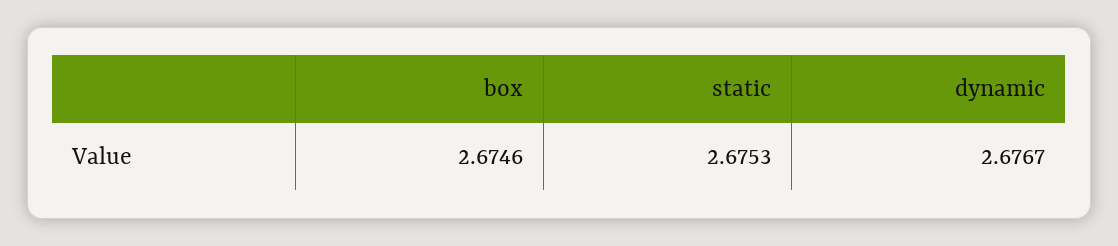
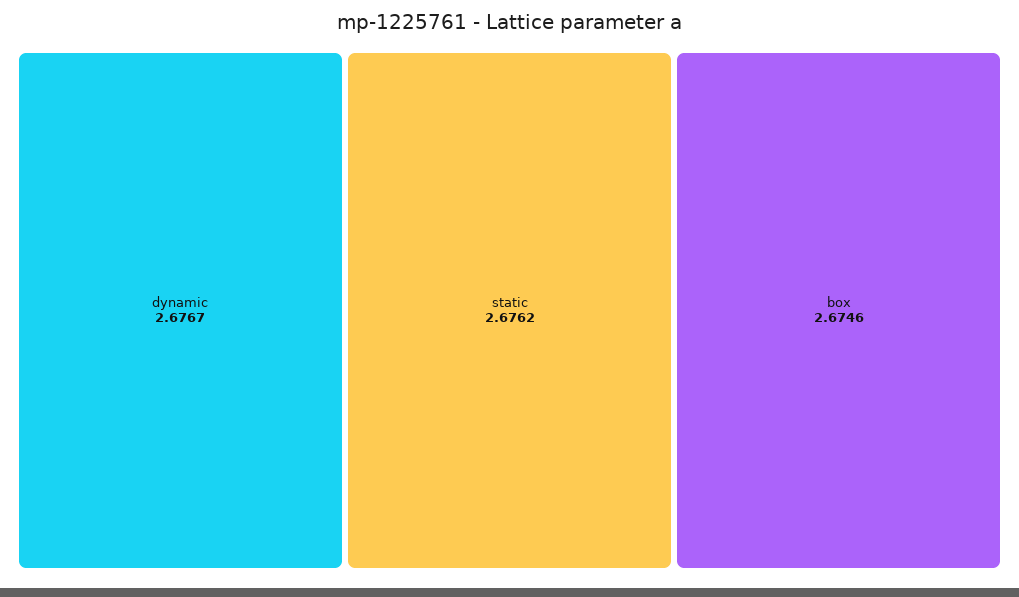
  {
    "box": 2.6746,
-   "static": 2.6753,
+   "static": 2.6762,
    "dynamic": 2.6767
  }

